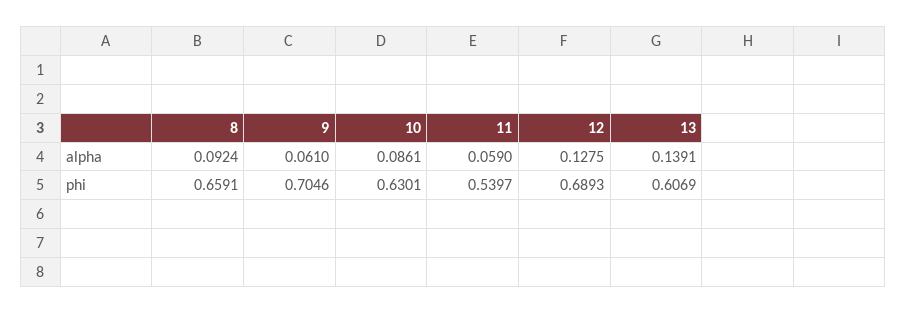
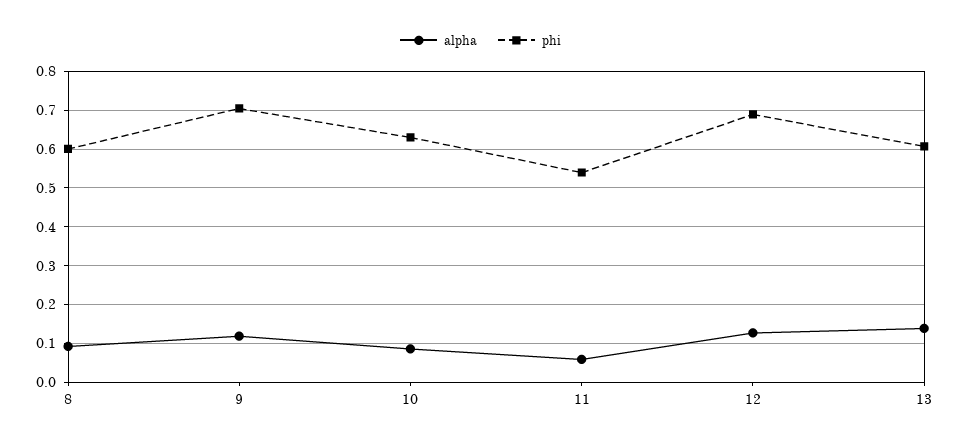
  {
    "alpha": {
      "8": 0.0924,
-     "9": 0.061,
+     "9": 0.12,
      "10": 0.0861,
      "11": 0.059,
      "12": 0.1275,
      "13": 0.1391
    },
    "phi": {
-     "8": 0.6591,
+     "8": 0.6,
      "9": 0.7046,
      "10": 0.6301,
      "11": 0.5397,
      "12": 0.6893,
      "13": 0.6069
    }
  }

